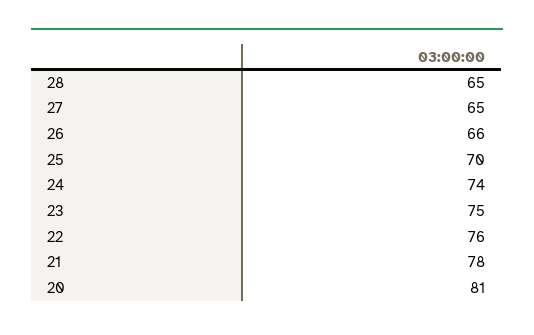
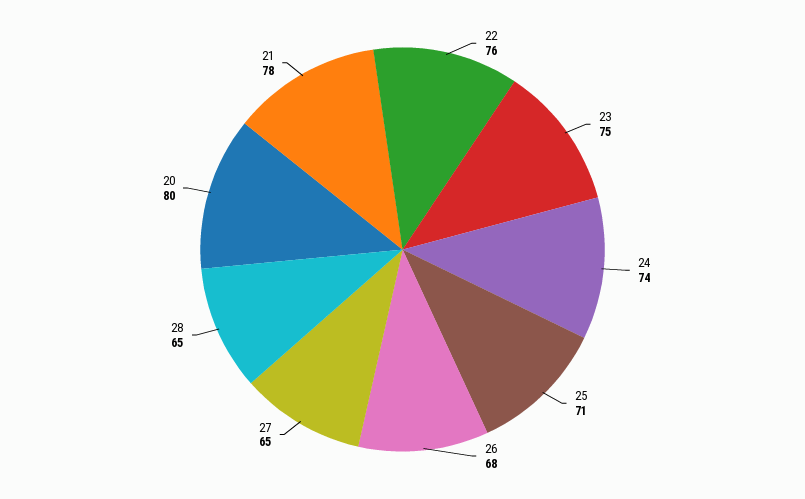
  {
    "28": 65,
    "27": 65,
-   "26": 66,
+   "26": 68,
-   "25": 70,
+   "25": 71,
    "24": 74,
    "23": 75,
    "22": 76,
    "21": 78,
-   "20": 81
+   "20": 80
  }

